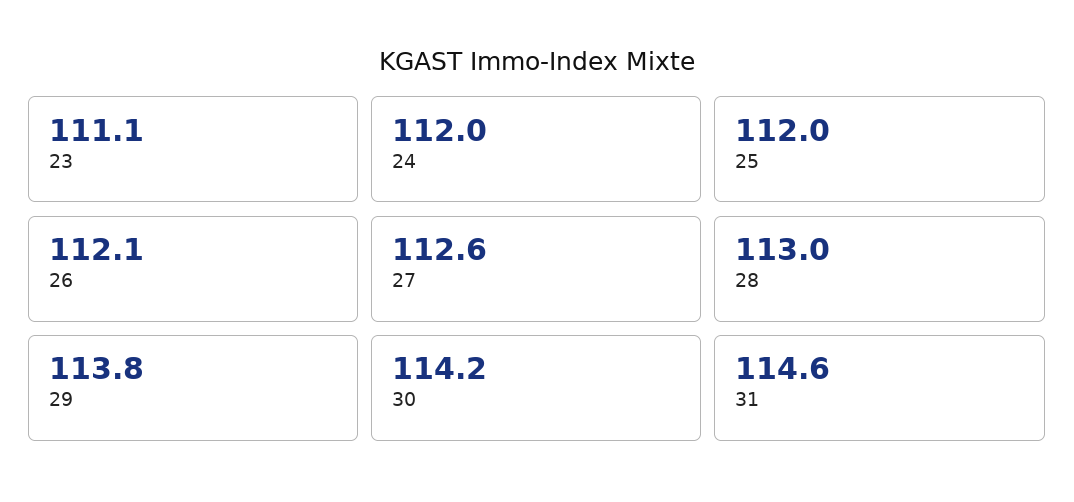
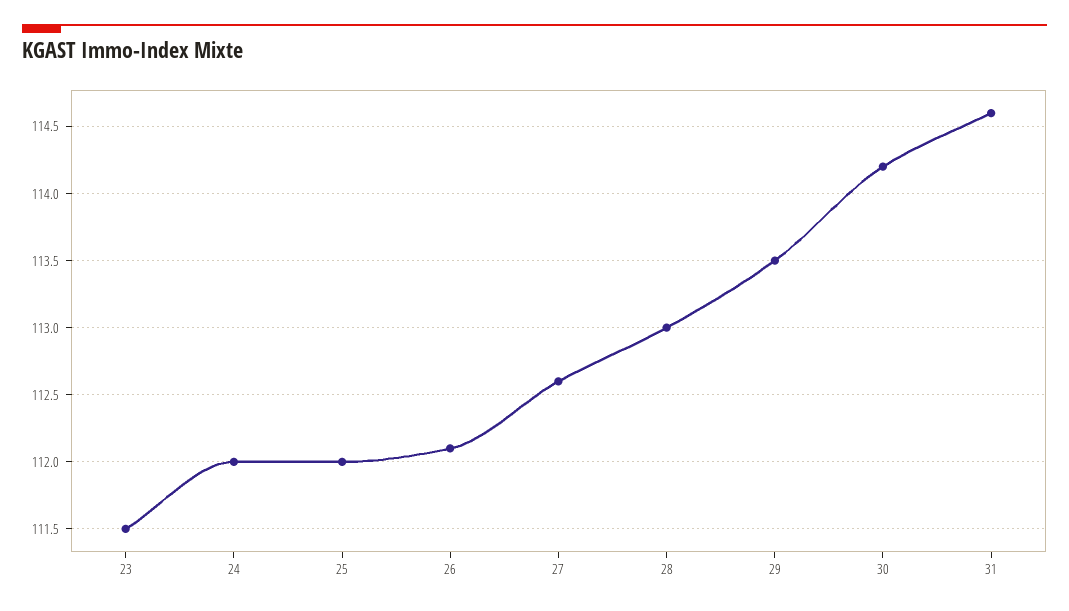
  {
-   "23": 111.1,
+   "23": 111.5,
    "24": 112,
    "25": 112,
    "26": 112.1,
    "27": 112.6,
    "28": 113,
-   "29": 113.8,
+   "29": 113.5,
    "30": 114.2,
    "31": 114.6
  }

